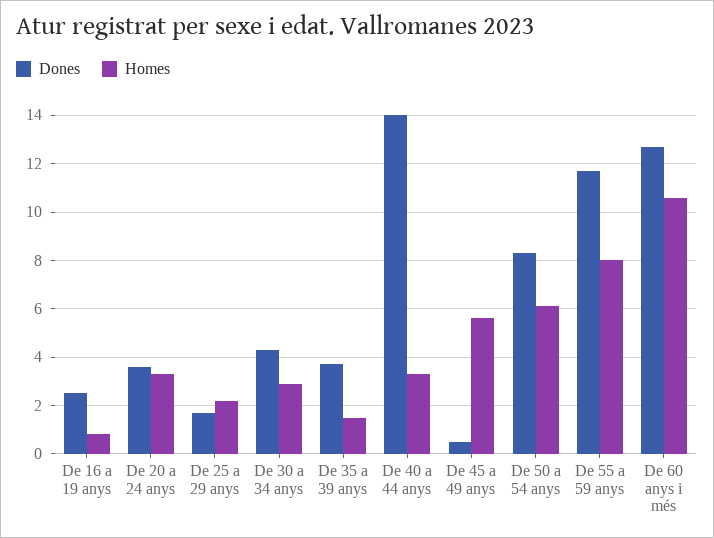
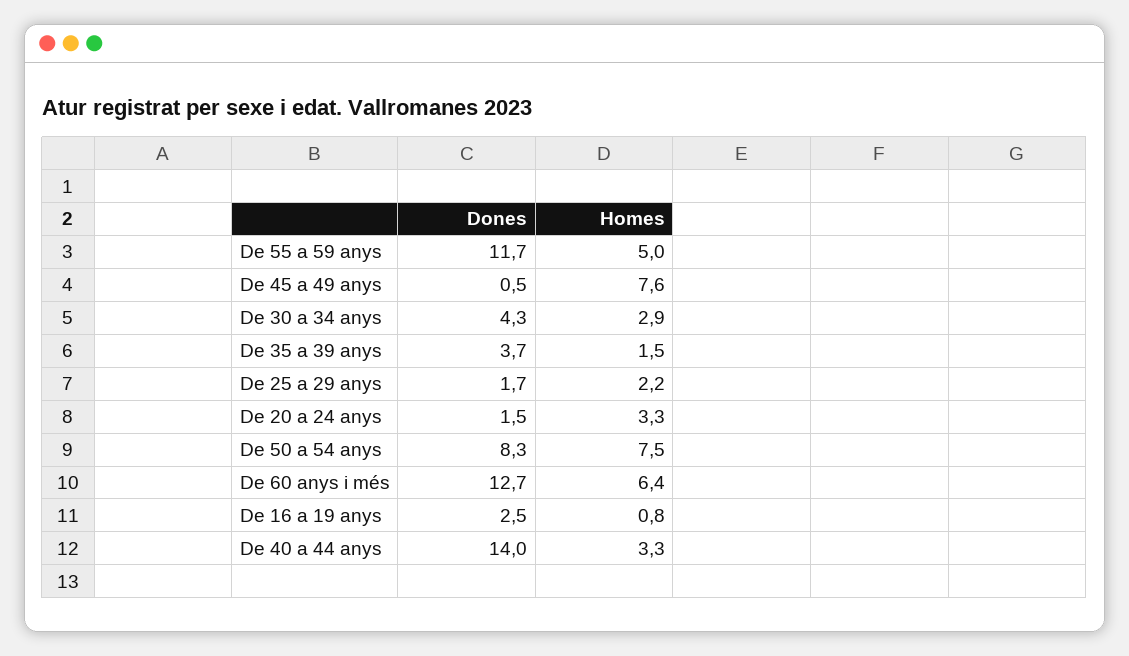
  {
    "Dones": {
      "De 16 a 19 anys": 2.5,
-     "De 20 a 24 anys": 3.5,
+     "De 20 a 24 anys": 1.5,
      "De 25 a 29 anys": 1.7,
      "De 30 a 34 anys": 4.3,
      "De 35 a 39 anys": 3.7,
      "De 40 a 44 anys": 14,
      "De 45 a 49 anys": 0.5,
      "De 50 a 54 anys": 8.3,
      "De 55 a 59 anys": 11.7,
      "De 60 anys i més": 12.7
    },
    "Homes": {
      "De 16 a 19 anys": 0.8,
      "De 20 a 24 anys": 3.3,
      "De 25 a 29 anys": 2.2,
      "De 30 a 34 anys": 2.9,
      "De 35 a 39 anys": 1.5,
      "De 40 a 44 anys": 3.3,
-     "De 45 a 49 anys": 5.5,
+     "De 45 a 49 anys": 7.6,
-     "De 50 a 54 anys": 6,
+     "De 50 a 54 anys": 7.5,
-     "De 55 a 59 anys": 8,
+     "De 55 a 59 anys": 5,
-     "De 60 anys i més": 10.5
+     "De 60 anys i més": 6.4
    }
  }

